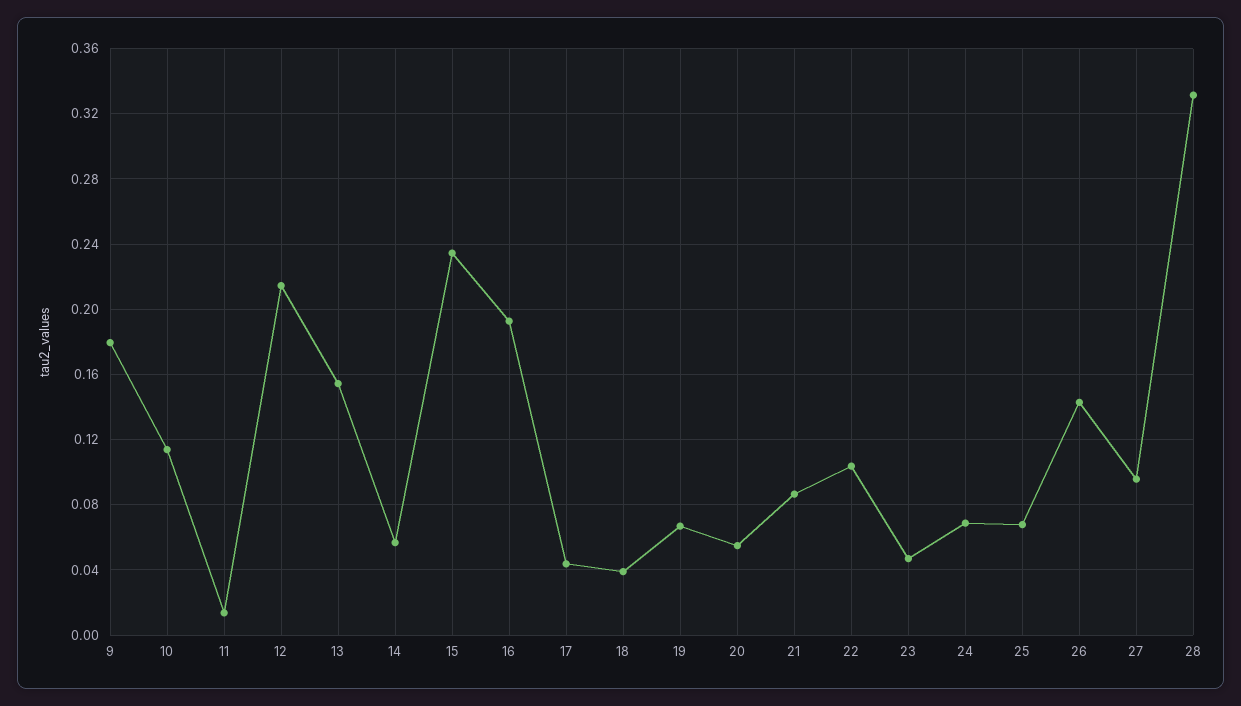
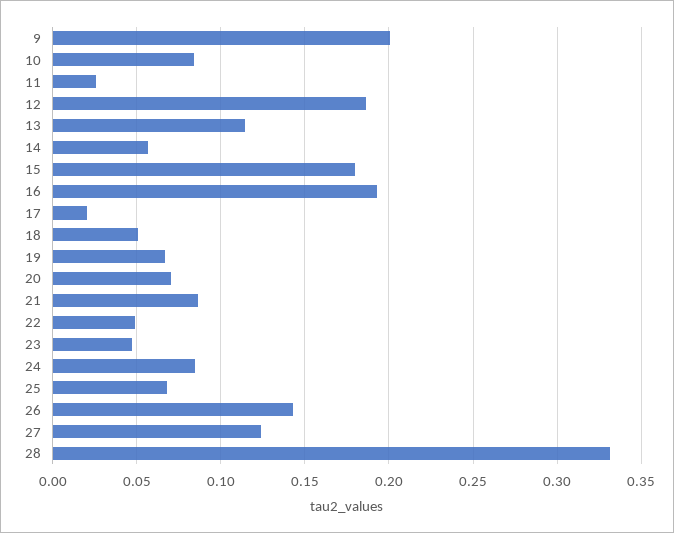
  {
-   "9": 0.18,
+   "9": 0.2,
-   "10": 0.115,
+   "10": 0.085,
-   "11": 0.015,
+   "11": 0.025,
-   "12": 0.215,
+   "12": 0.185,
-   "13": 0.155,
+   "13": 0.115,
    "14": 0.055,
-   "15": 0.235,
+   "15": 0.18,
    "16": 0.195,
-   "17": 0.045,
+   "17": 0.02,
-   "18": 0.04,
+   "18": 0.05,
    "19": 0.065,
-   "20": 0.055,
+   "20": 0.07,
    "21": 0.085,
-   "22": 0.105,
+   "22": 0.05,
    "23": 0.045,
-   "24": 0.07,
+   "24": 0.085,
    "25": 0.07,
    "26": 0.145,
-   "27": 0.095,
+   "27": 0.125,
    "28": 0.33
  }

